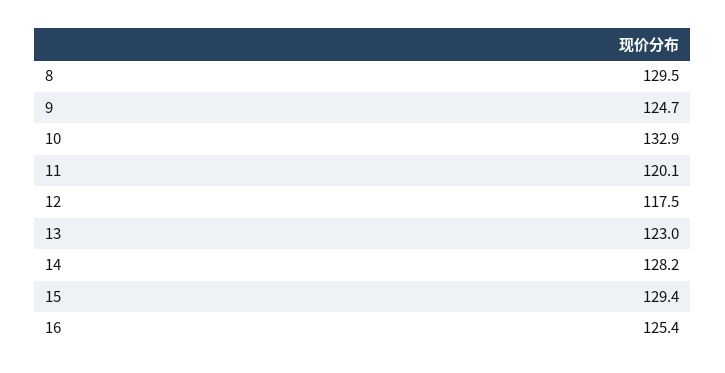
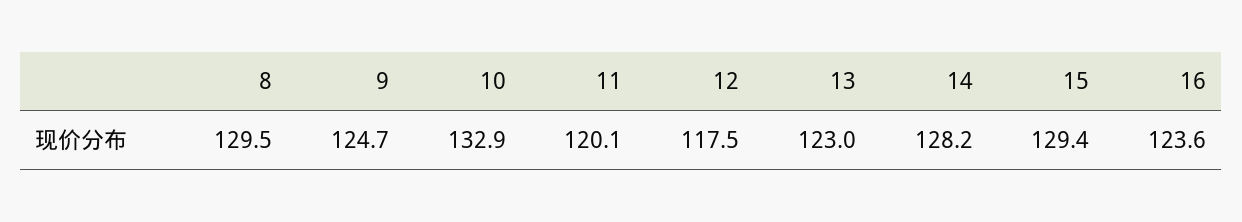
  {
    "8": 129.5,
    "9": 124.7,
    "10": 132.9,
    "11": 120.1,
    "12": 117.5,
    "13": 123,
    "14": 128.2,
    "15": 129.4,
-   "16": 125.4
+   "16": 123.6
  }

